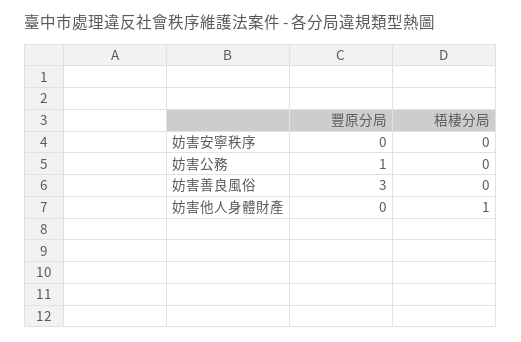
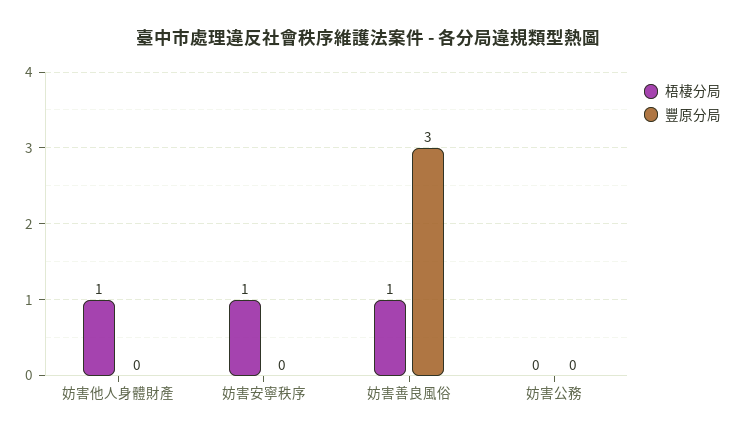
  {
    "豐原分局": {
      "妨害安寧秩序": 0,
-     "妨害公務": 1,
+     "妨害公務": 0,
      "妨害善良風俗": 3,
      "妨害他人身體財產": 0
    },
    "梧棲分局": {
-     "妨害安寧秩序": 0,
+     "妨害安寧秩序": 1,
      "妨害公務": 0,
-     "妨害善良風俗": 0,
+     "妨害善良風俗": 1,
      "妨害他人身體財產": 1
    }
  }

